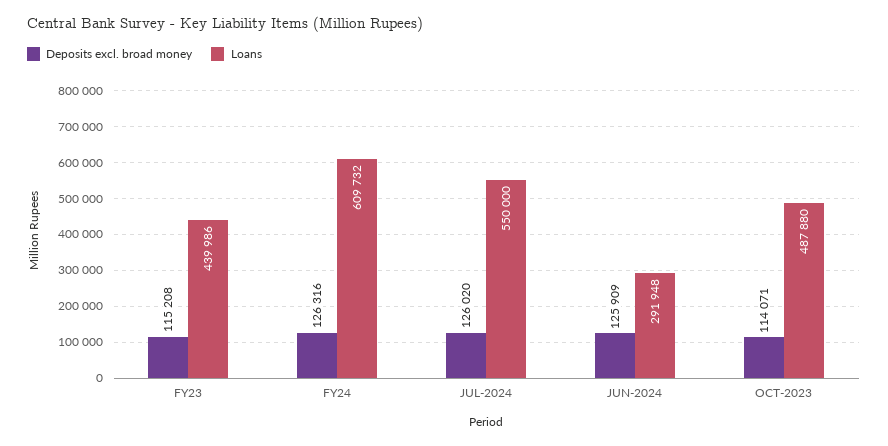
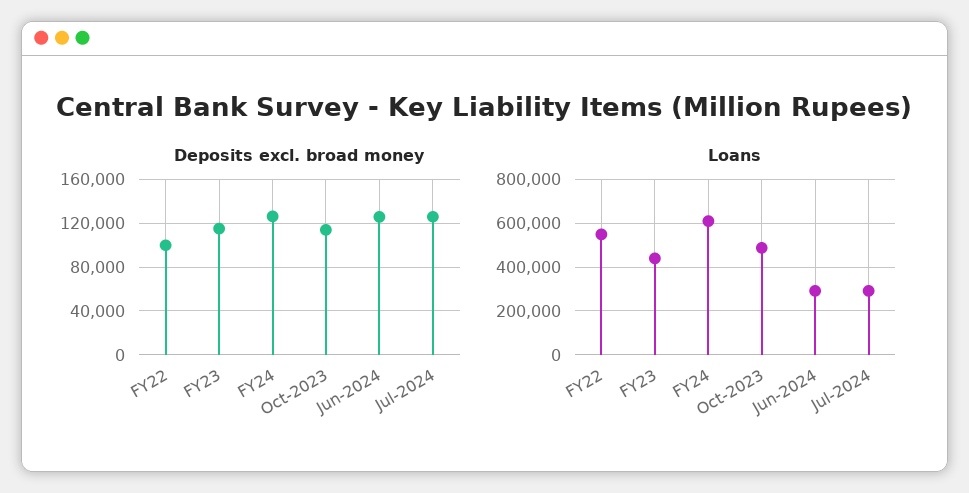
  {
    "Deposits excl. broad money": {
      "FY23": 115208,
      "FY24": 126316,
      "JUL-2024": 126020,
      "JUN-2024": 125909,
-     "OCT-2023": 114071
+     "OCT-2023": 114071,
+     "FY22": 100000
    },
    "Loans": {
      "FY23": 439986,
      "FY24": 609732,
-     "JUL-2024": 550000,
+     "JUL-2024": 300000,
      "JUN-2024": 291948,
-     "OCT-2023": 487880
+     "OCT-2023": 487880,
+     "FY22": 550000
    }
  }

